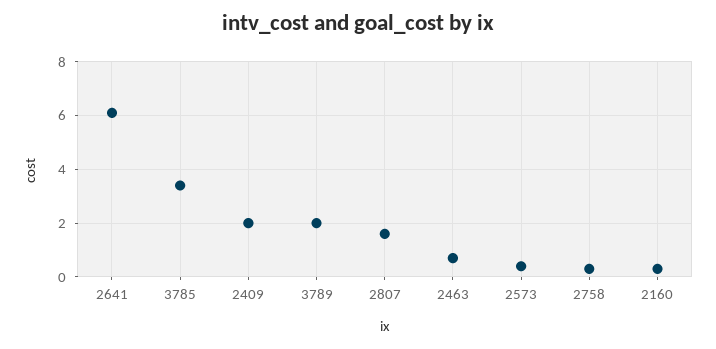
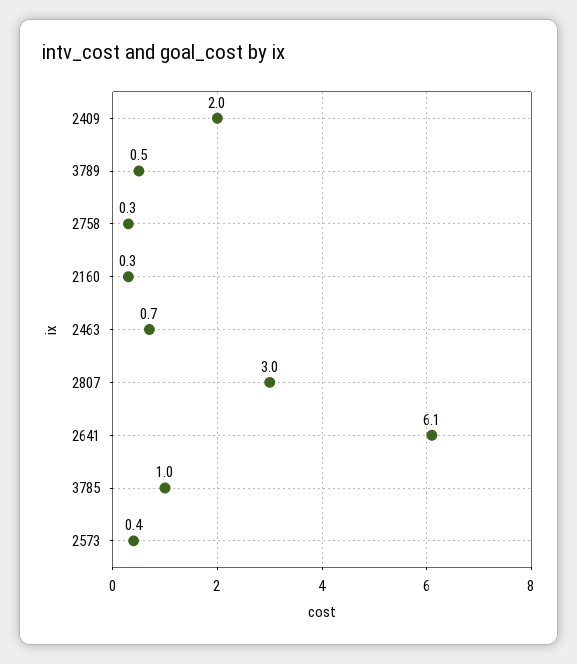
  {
    "2641": 6.1,
-   "3785": 3.5,
+   "3785": 1,
    "2409": 2,
-   "3789": 2,
+   "3789": 0.5,
-   "2807": 1.5,
+   "2807": 3,
    "2463": 0.7,
    "2573": 0.4,
    "2758": 0.3,
    "2160": 0.3
  }

